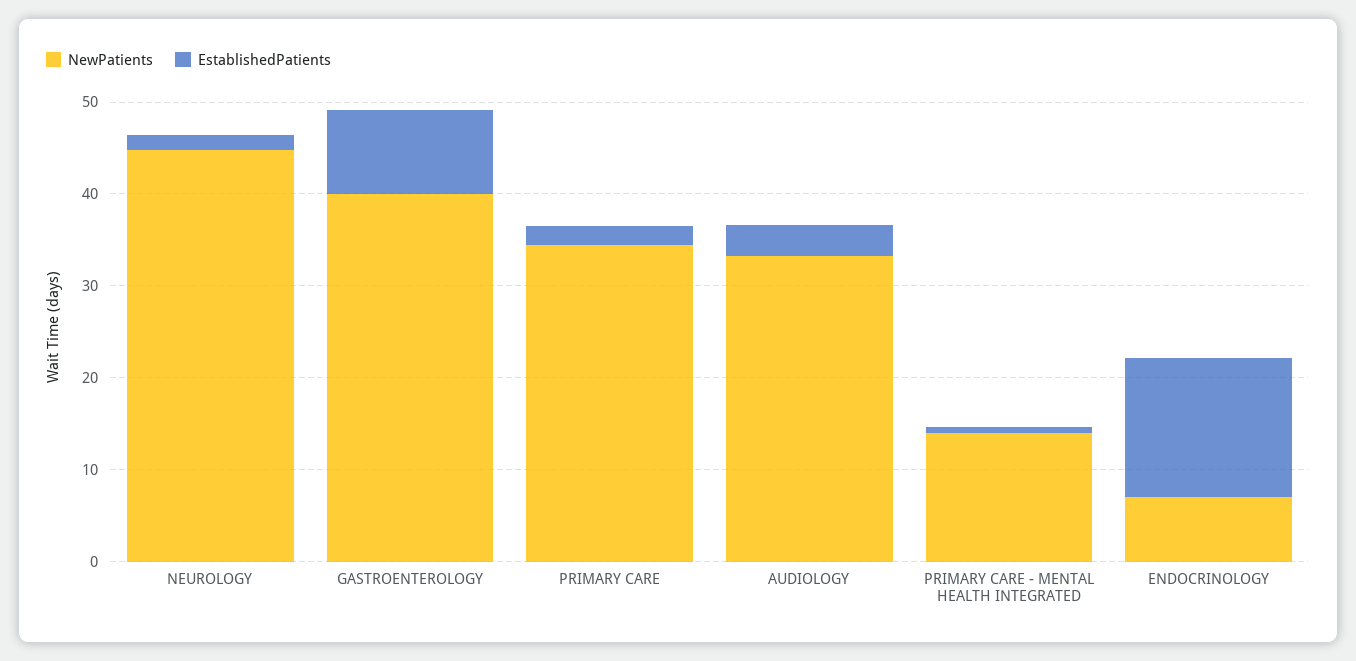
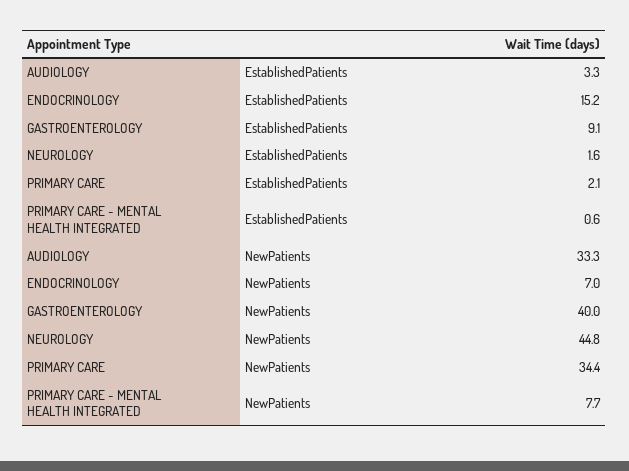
  {
    "NewPatients": {
      "NEUROLOGY": 44.8,
      "GASTROENTEROLOGY": 40,
      "PRIMARY CARE": 34.4,
      "AUDIOLOGY": 33.3,
-     "PRIMARY CARE - MENTAL HEALTH INTEGRATED": 14,
+     "PRIMARY CARE - MENTAL HEALTH INTEGRATED": 7.7,
      "ENDOCRINOLOGY": 7
    },
    "EstablishedPatients": {
      "NEUROLOGY": 1.6,
      "GASTROENTEROLOGY": 9.1,
      "PRIMARY CARE": 2.1,
      "AUDIOLOGY": 3.3,
      "PRIMARY CARE - MENTAL HEALTH INTEGRATED": 0.6,
      "ENDOCRINOLOGY": 15.2
    }
  }

